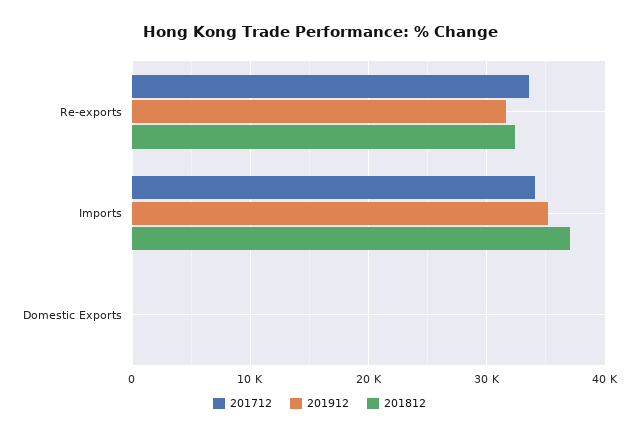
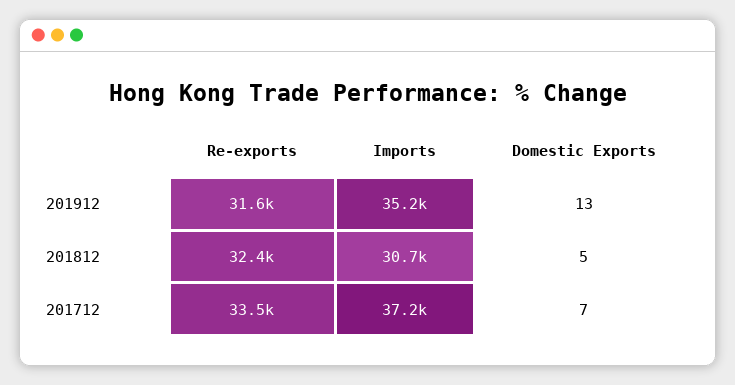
  {
    "201712": {
      "Re-exports": 33500,
-     "Imports": 34000,
+     "Imports": 37200,
      "Domestic Exports": 7
    },
    "201912": {
      "Re-exports": 31600,
      "Imports": 35200,
      "Domestic Exports": 13
    },
    "201812": {
      "Re-exports": 32400,
-     "Imports": 37000,
+     "Imports": 30700,
      "Domestic Exports": 5
    }
  }

